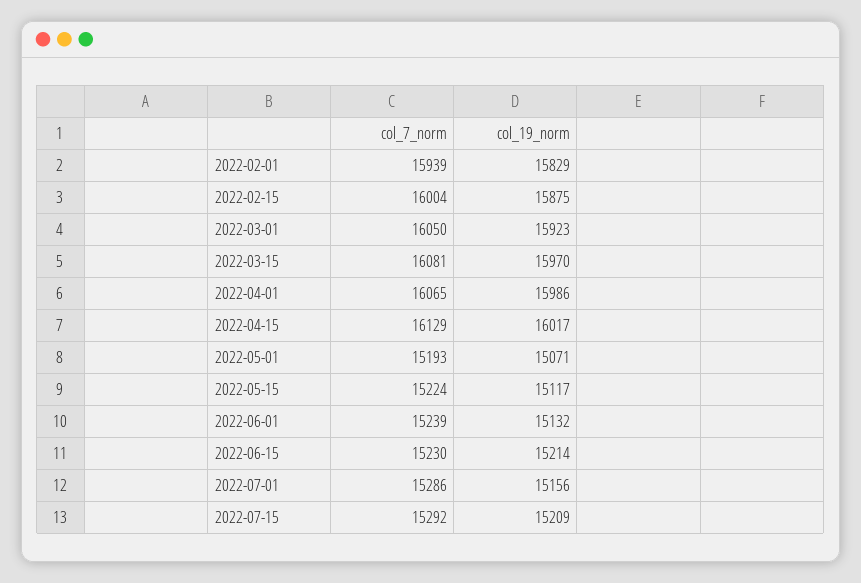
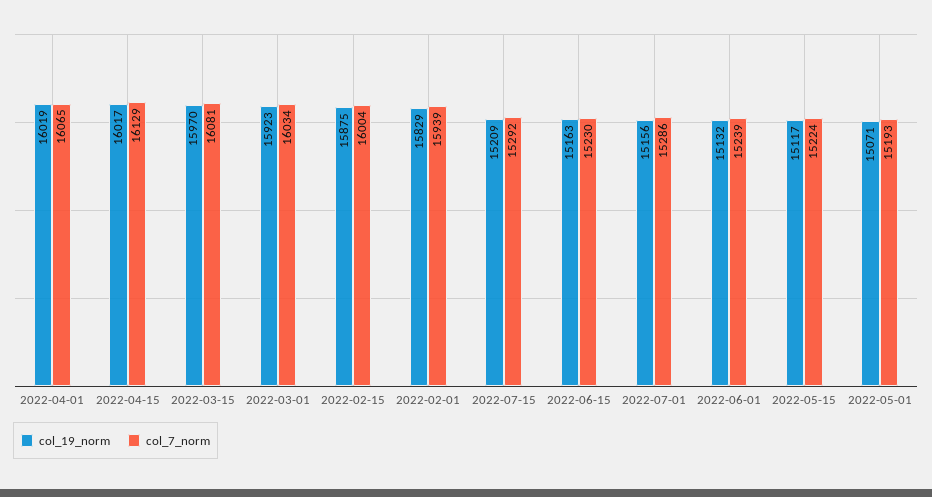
  {
    "col_7_norm": {
      "2022-02-01": 15939,
      "2022-02-15": 16004,
-     "2022-03-01": 16050,
+     "2022-03-01": 16034,
      "2022-03-15": 16081,
      "2022-04-01": 16065,
      "2022-04-15": 16129,
      "2022-05-01": 15193,
      "2022-05-15": 15224,
      "2022-06-01": 15239,
      "2022-06-15": 15230,
      "2022-07-01": 15286,
      "2022-07-15": 15292
    },
    "col_19_norm": {
      "2022-02-01": 15829,
      "2022-02-15": 15875,
      "2022-03-01": 15923,
      "2022-03-15": 15970,
-     "2022-04-01": 15986,
+     "2022-04-01": 16019,
      "2022-04-15": 16017,
      "2022-05-01": 15071,
      "2022-05-15": 15117,
      "2022-06-01": 15132,
-     "2022-06-15": 15214,
+     "2022-06-15": 15163,
      "2022-07-01": 15156,
      "2022-07-15": 15209
    }
  }

